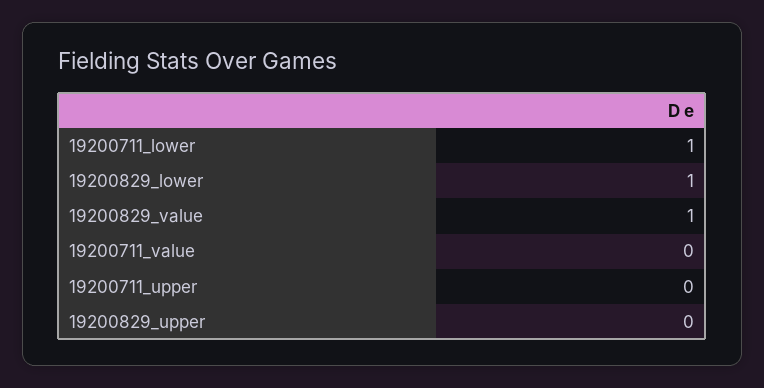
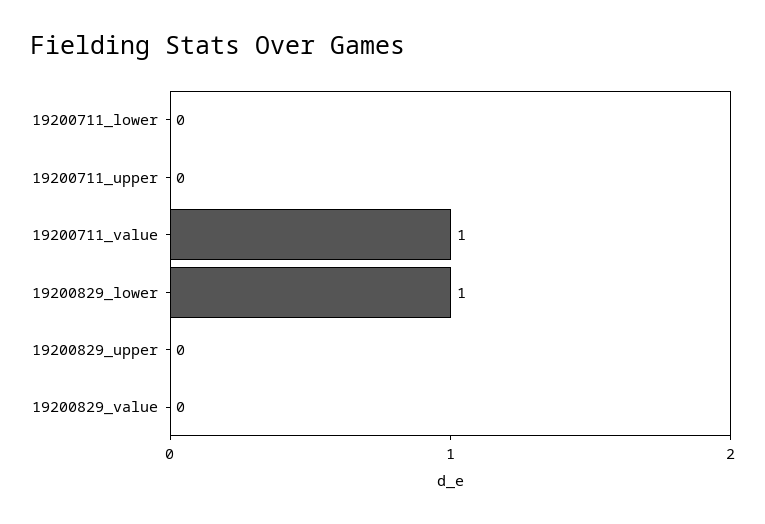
  {
-   "19200711_lower": 1,
+   "19200711_lower": 0,
    "19200829_lower": 1,
-   "19200829_value": 1,
+   "19200829_value": 0,
-   "19200711_value": 0,
+   "19200711_value": 1,
    "19200711_upper": 0,
    "19200829_upper": 0
  }

